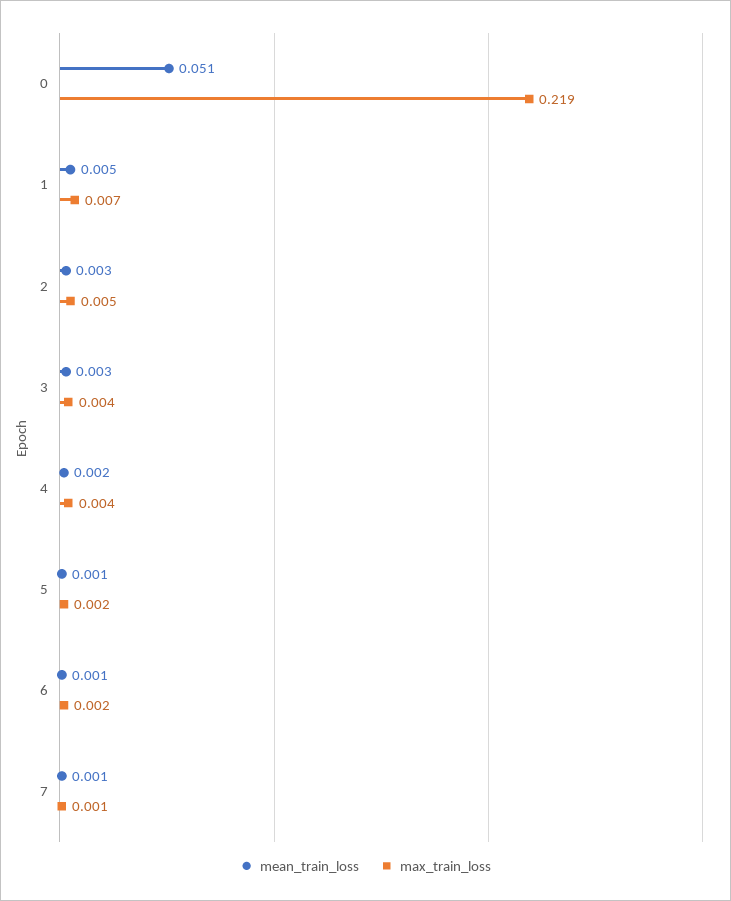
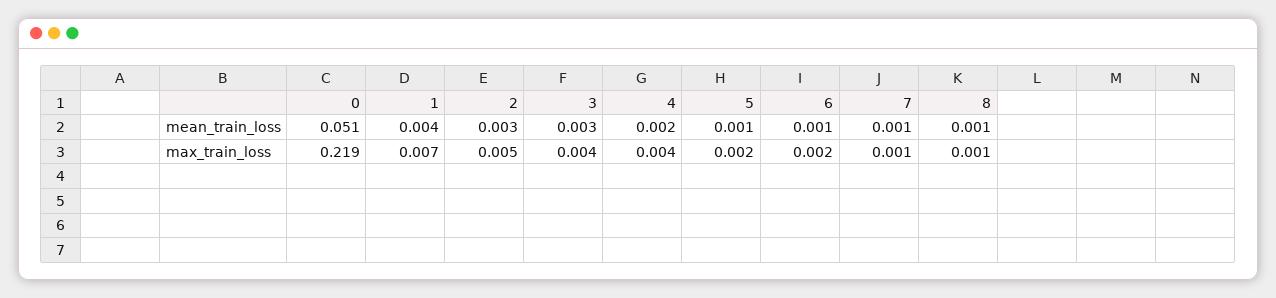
  {
    "mean_train_loss": {
      "0": 0.051,
-     "1": 0.005,
+     "1": 0.004,
      "2": 0.003,
      "3": 0.003,
      "4": 0.002,
      "5": 0.001,
      "6": 0.001,
-     "7": 0.001
+     "7": 0.001,
+     "8": 0.001
    },
    "max_train_loss": {
      "0": 0.219,
      "1": 0.007,
      "2": 0.005,
      "3": 0.004,
      "4": 0.004,
      "5": 0.002,
      "6": 0.002,
-     "7": 0.001
+     "7": 0.001,
+     "8": 0.001
    }
  }

